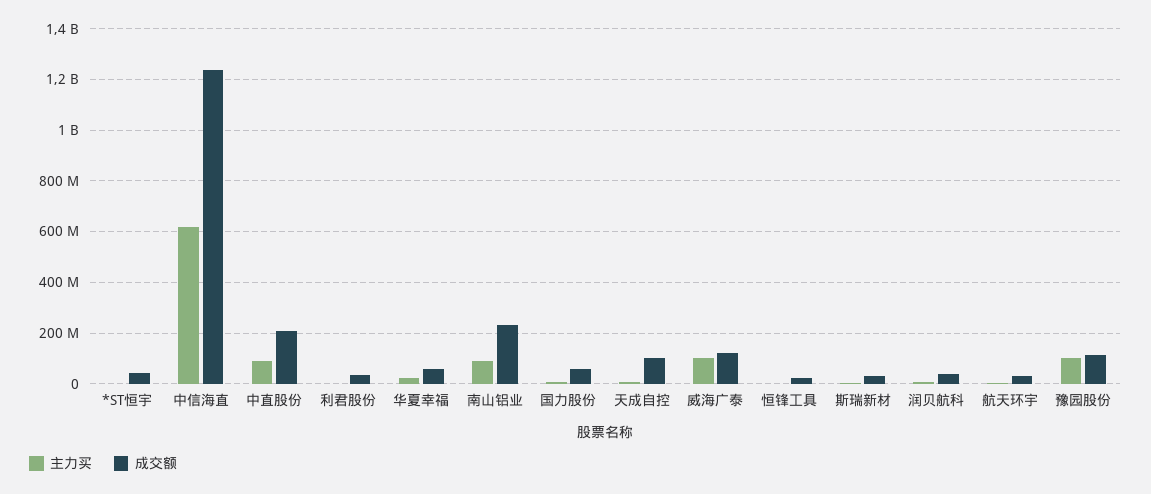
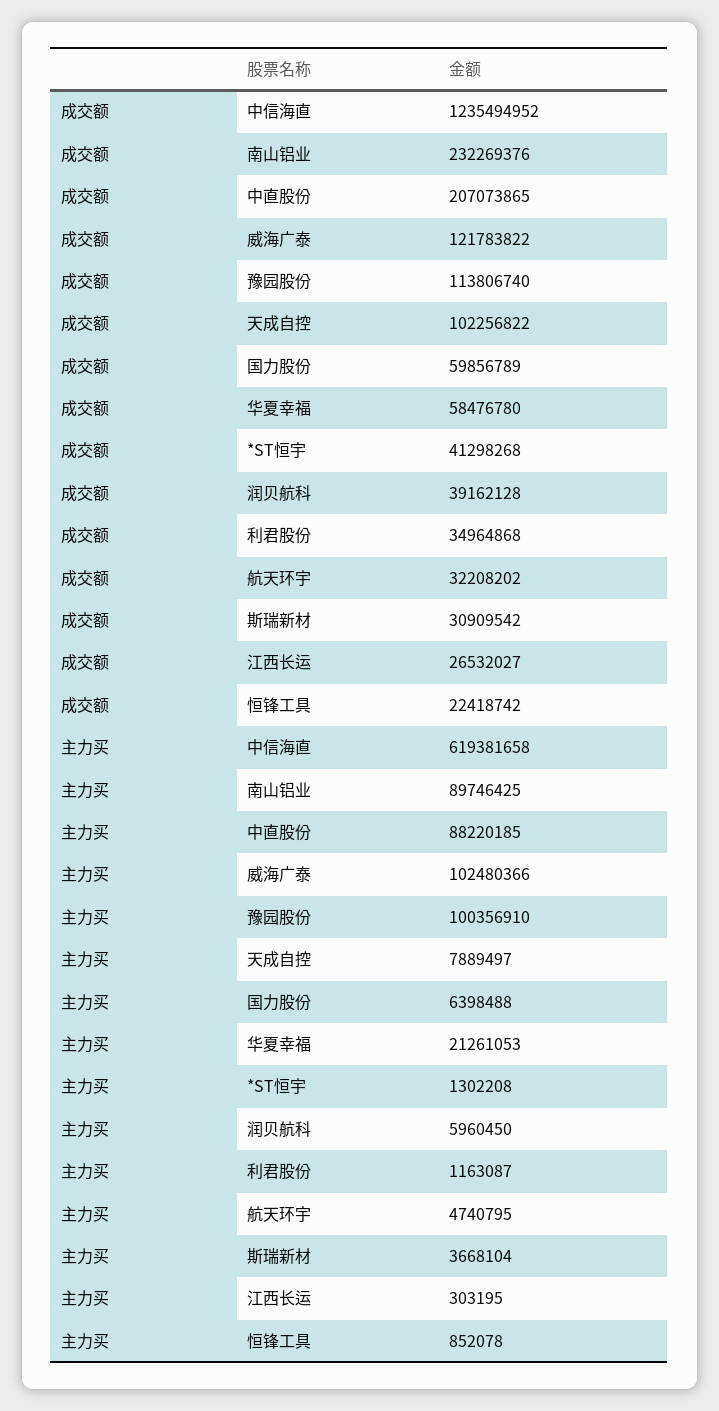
  {
    "主力买": {
      "*ST恒宇": 1302208,
      "中信海直": 619381658,
      "中直股份": 88220185,
      "利君股份": 1163087,
      "华夏幸福": 21261053,
      "南山铝业": 89746425,
      "国力股份": 6398488,
      "天成自控": 7889497,
      "威海广泰": 102480366,
      "恒锋工具": 852078,
      "斯瑞新材": 3668104,
      "润贝航科": 5960450,
      "航天环宇": 4740795,
-     "豫园股份": 100356910
+     "豫园股份": 100356910,
+     "江西长运": 303195
    },
    "成交额": {
      "*ST恒宇": 41298268,
      "中信海直": 1235494952,
      "中直股份": 207073865,
      "利君股份": 34964868,
      "华夏幸福": 58476780,
      "南山铝业": 232269376,
      "国力股份": 59856789,
      "天成自控": 102256822,
      "威海广泰": 121783822,
      "恒锋工具": 22418742,
      "斯瑞新材": 30909542,
      "润贝航科": 39162128,
      "航天环宇": 32208202,
-     "豫园股份": 113806740
+     "豫园股份": 113806740,
+     "江西长运": 26532027
    }
  }

